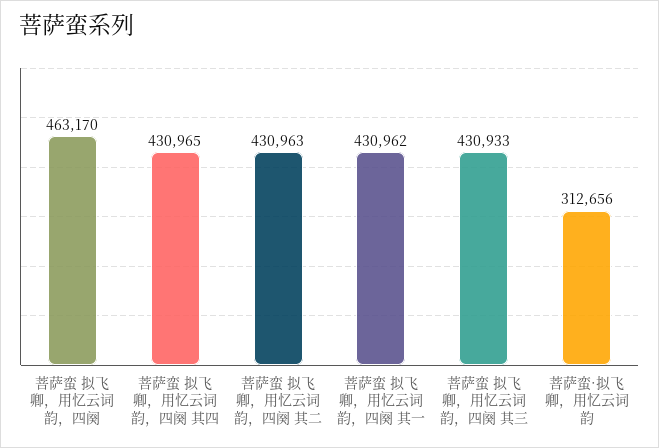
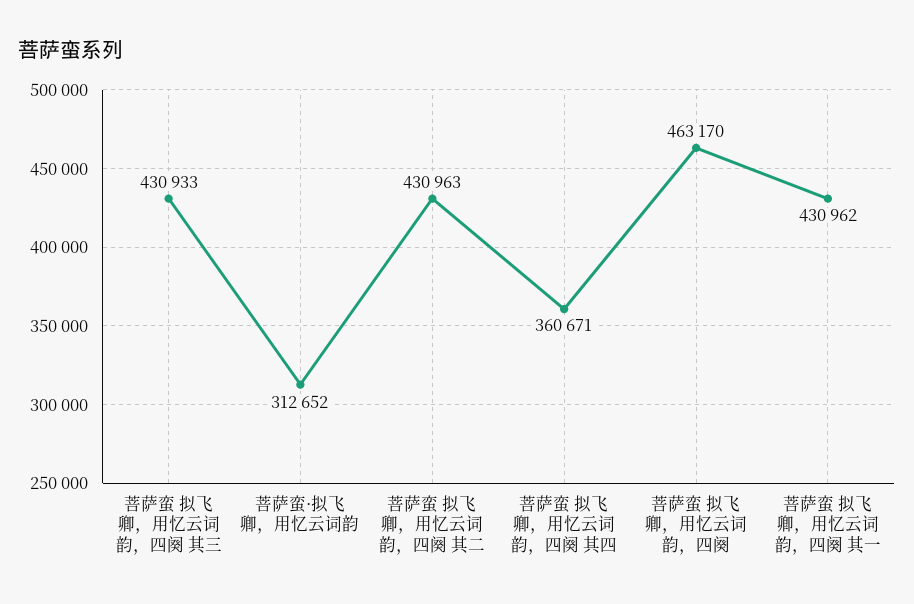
  {
    "菩萨蛮 拟飞卿，用忆云词韵，四阕": 463170,
-   "菩萨蛮 拟飞卿，用忆云词韵，四阕 其四": 430965,
+   "菩萨蛮 拟飞卿，用忆云词韵，四阕 其四": 360671,
    "菩萨蛮 拟飞卿，用忆云词韵，四阕 其二": 430963,
    "菩萨蛮 拟飞卿，用忆云词韵，四阕 其一": 430962,
    "菩萨蛮 拟飞卿，用忆云词韵，四阕 其三": 430933,
-   "菩萨蛮·拟飞卿，用忆云词韵": 312656
+   "菩萨蛮·拟飞卿，用忆云词韵": 312652
  }

